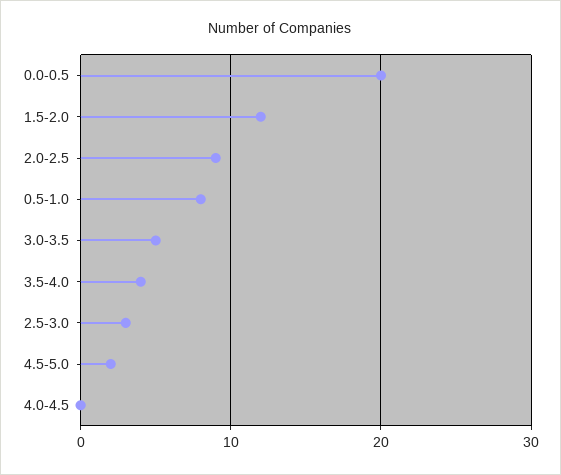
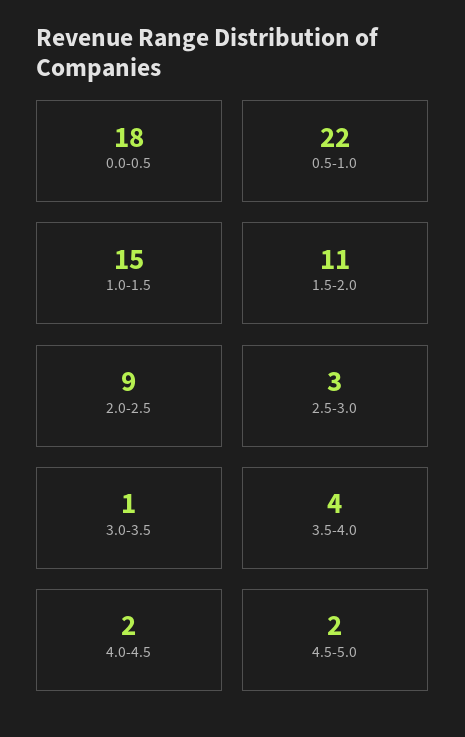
  {
-   "0.0-0.5": 20,
+   "0.0-0.5": 18,
-   "1.5-2.0": 12,
+   "1.5-2.0": 11,
    "2.0-2.5": 9,
-   "0.5-1.0": 8,
+   "0.5-1.0": 22,
-   "3.0-3.5": 5,
+   "3.0-3.5": 1,
    "3.5-4.0": 4,
    "2.5-3.0": 3,
    "4.5-5.0": 2,
-   "4.0-4.5": 0
+   "4.0-4.5": 2,
+   "1.0-1.5": 15
  }

